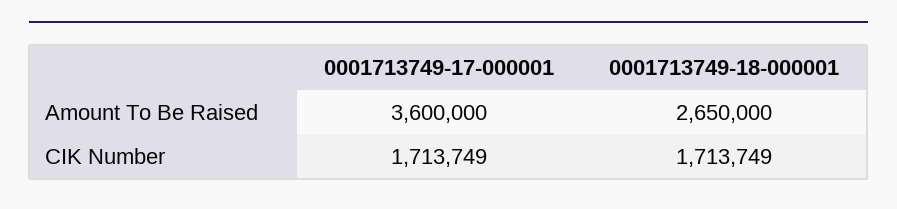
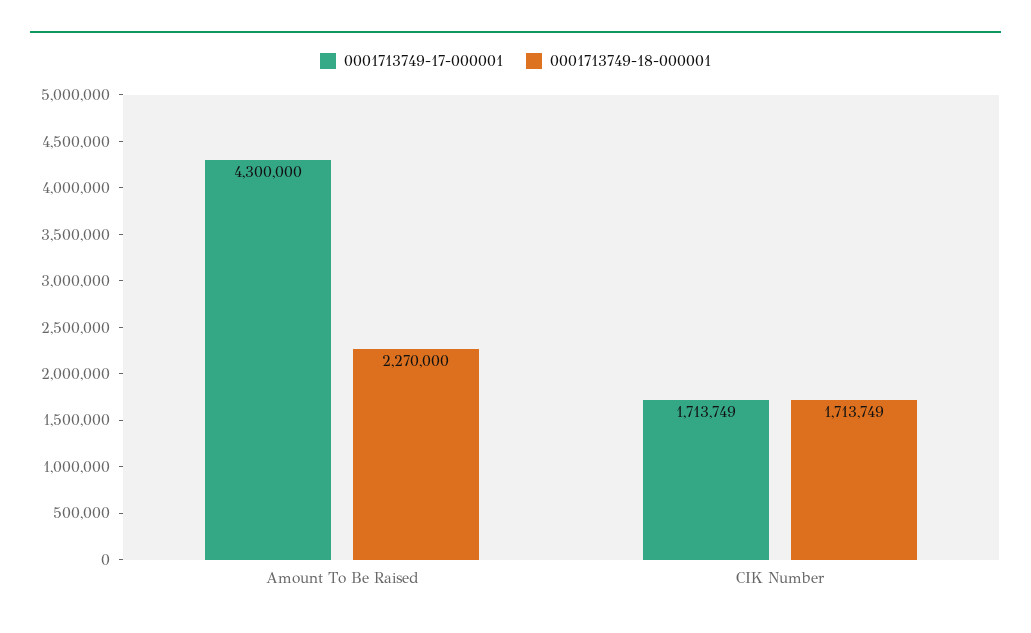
  {
    "0001713749-17-000001": {
-     "Amount To Be Raised": 3600000,
+     "Amount To Be Raised": 4300000,
      "CIK Number": 1713749
    },
    "0001713749-18-000001": {
-     "Amount To Be Raised": 2650000,
+     "Amount To Be Raised": 2270000,
      "CIK Number": 1713749
    }
  }

